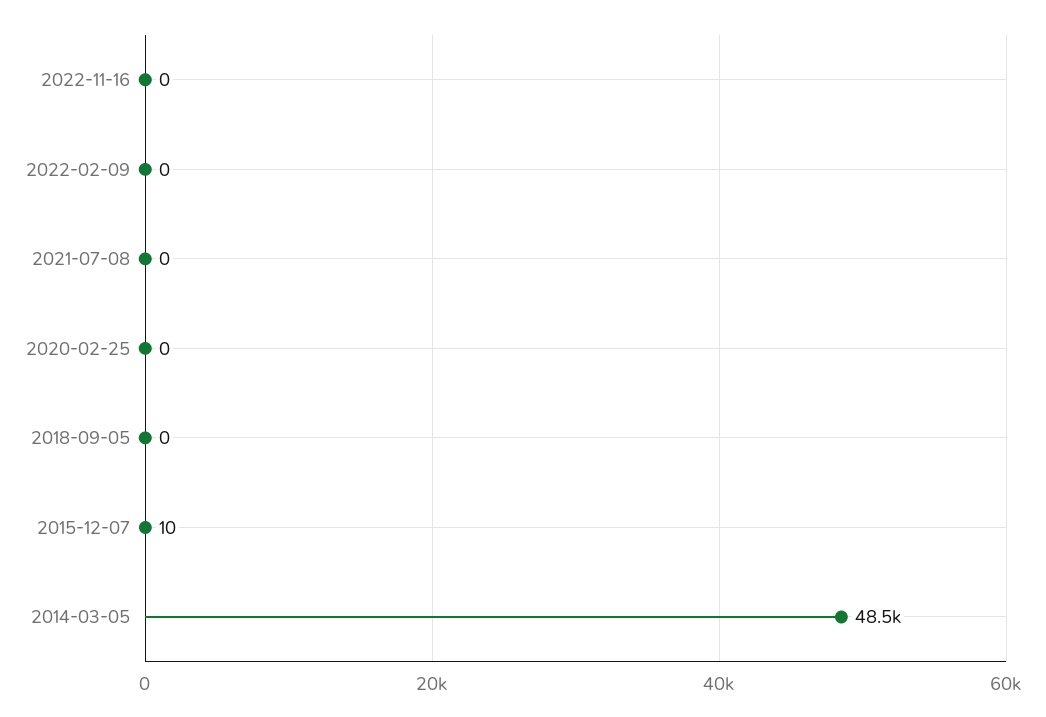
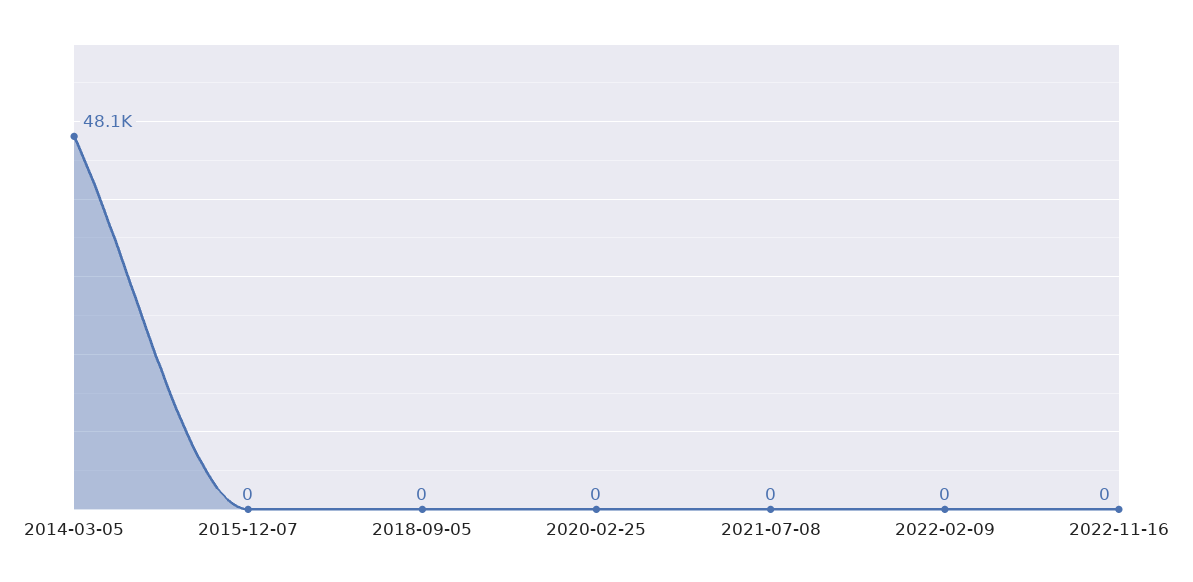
  {
    "2022-11-16": 0,
    "2022-02-09": 0,
    "2021-07-08": 0,
    "2020-02-25": 0,
    "2018-09-05": 0,
-   "2015-12-07": 10,
+   "2015-12-07": 0,
-   "2014-03-05": 48500
+   "2014-03-05": 48100
  }

